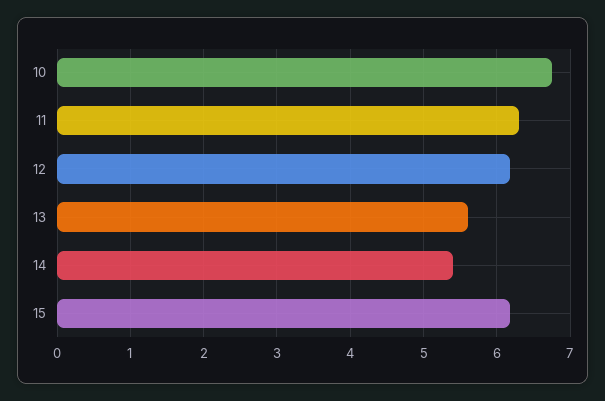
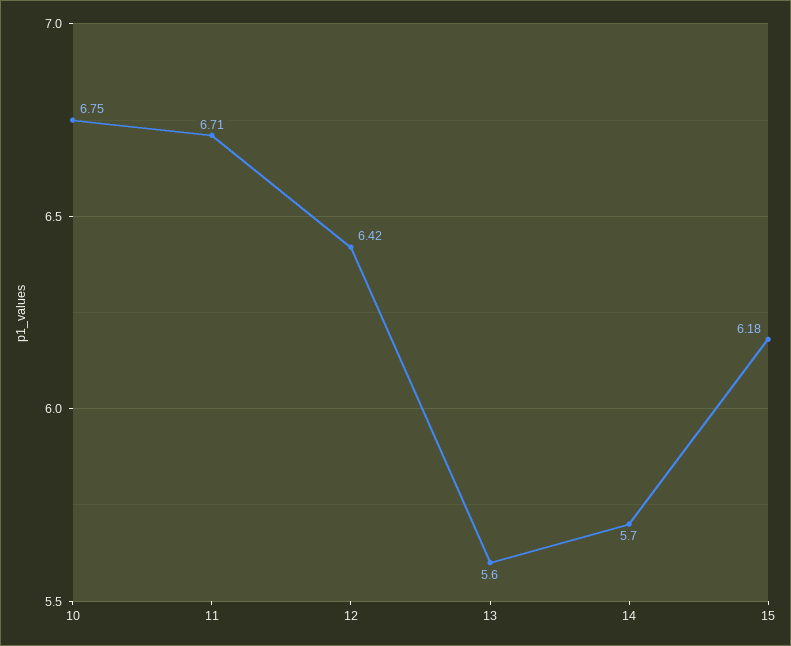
  {
    "10": 6.75,
-   "11": 6.3,
+   "11": 6.71,
-   "12": 6.2,
+   "12": 6.42,
    "13": 5.6,
-   "14": 5.4,
+   "14": 5.7,
    "15": 6.18
  }

